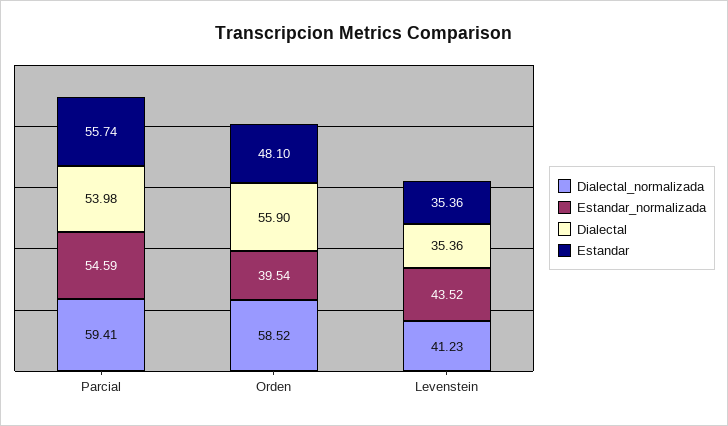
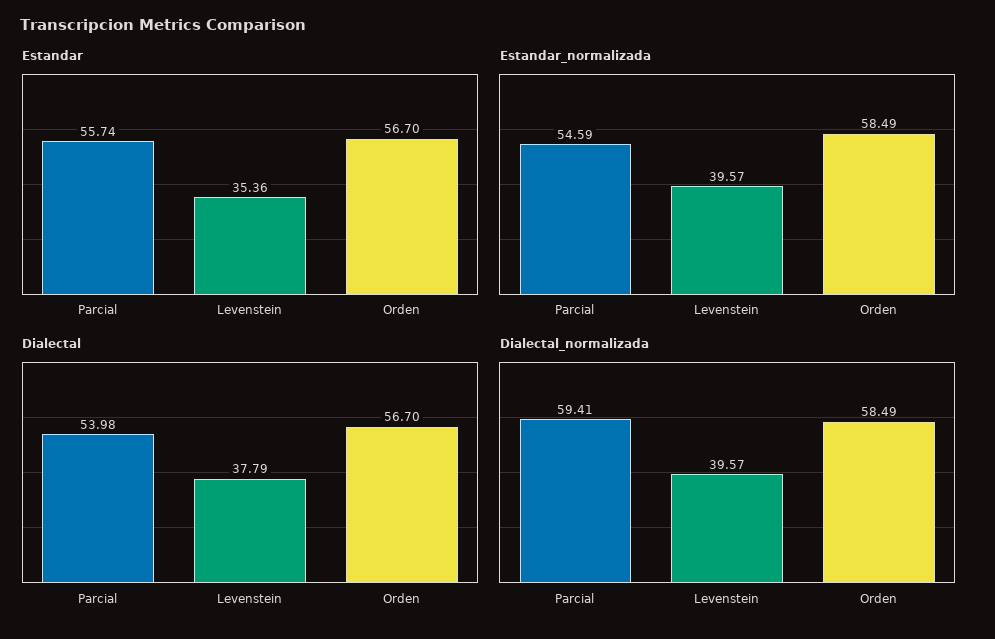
  {
    "Dialectal_normalizada": {
      "Parcial": 59.41,
-     "Orden": 58.52,
+     "Orden": 58.49,
-     "Levenstein": 41.23
+     "Levenstein": 39.57
    },
    "Estandar_normalizada": {
      "Parcial": 54.59,
-     "Orden": 39.54,
+     "Orden": 58.49,
-     "Levenstein": 43.52
+     "Levenstein": 39.57
    },
    "Dialectal": {
      "Parcial": 53.98,
-     "Orden": 55.9,
+     "Orden": 56.7,
-     "Levenstein": 35.36
+     "Levenstein": 37.79
    },
    "Estandar": {
      "Parcial": 55.74,
-     "Orden": 48.1,
+     "Orden": 56.7,
      "Levenstein": 35.36
    }
  }

